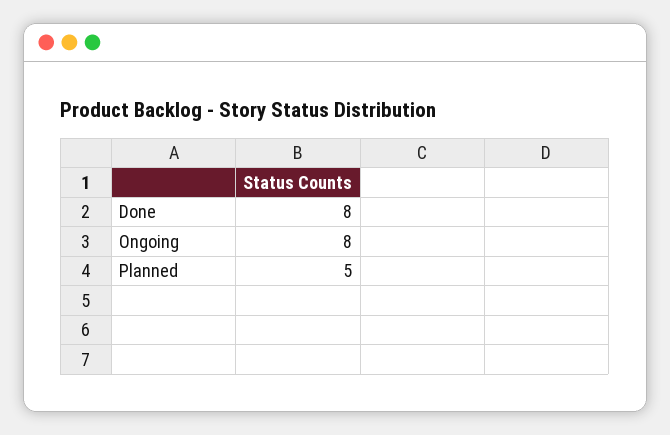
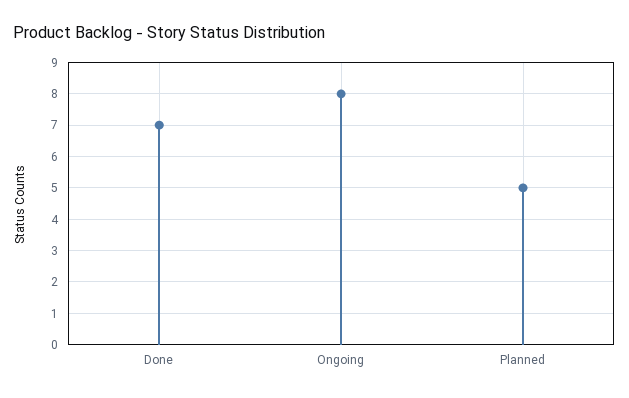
  {
-   "Done": 8,
+   "Done": 7,
    "Ongoing": 8,
    "Planned": 5
  }

